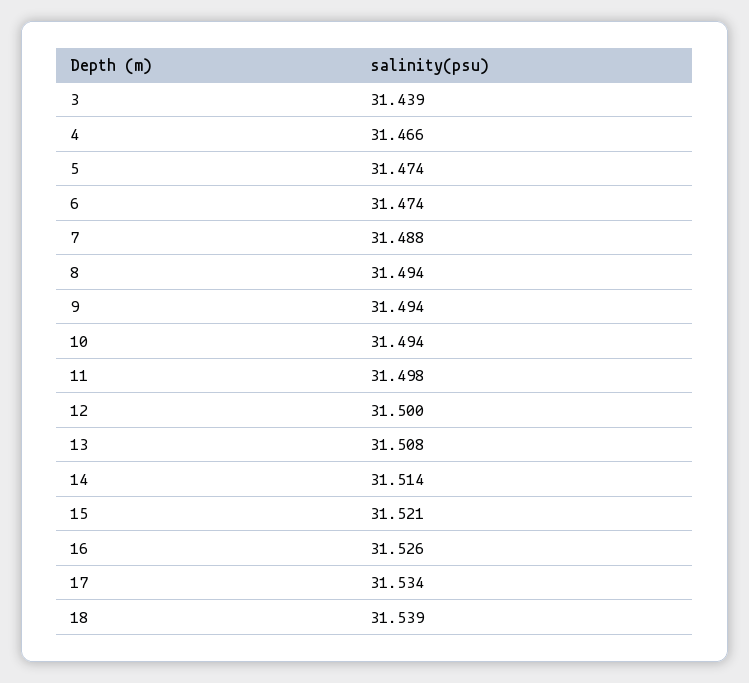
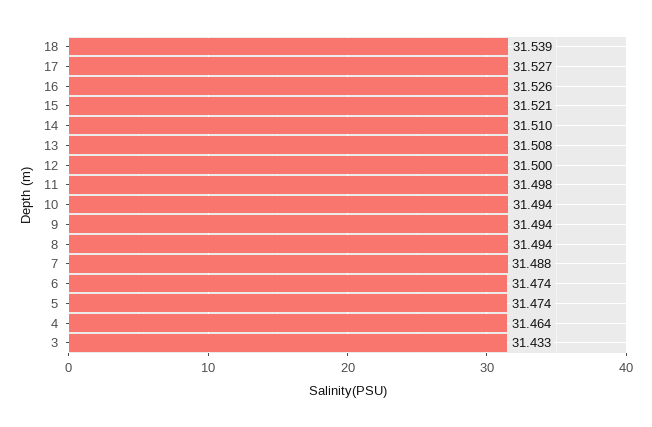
  {
-   "3": 31.439,
+   "3": 31.433,
-   "4": 31.466,
+   "4": 31.464,
    "5": 31.474,
    "6": 31.474,
    "7": 31.488,
    "8": 31.494,
    "9": 31.494,
    "10": 31.494,
    "11": 31.498,
    "12": 31.5,
    "13": 31.508,
-   "14": 31.514,
+   "14": 31.51,
    "15": 31.521,
    "16": 31.526,
-   "17": 31.534,
+   "17": 31.527,
    "18": 31.539
  }

